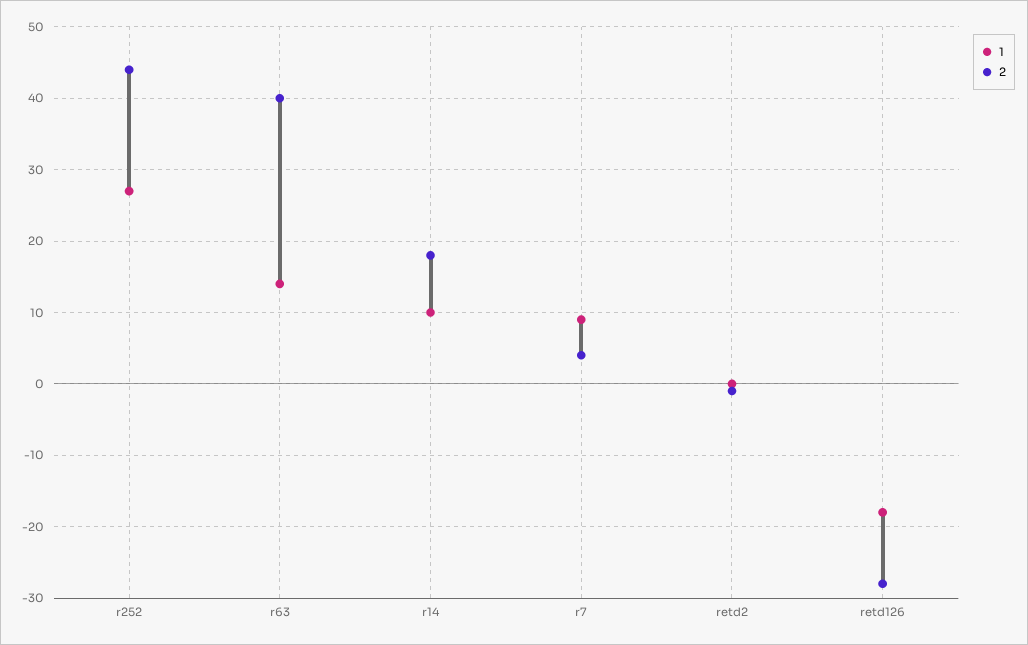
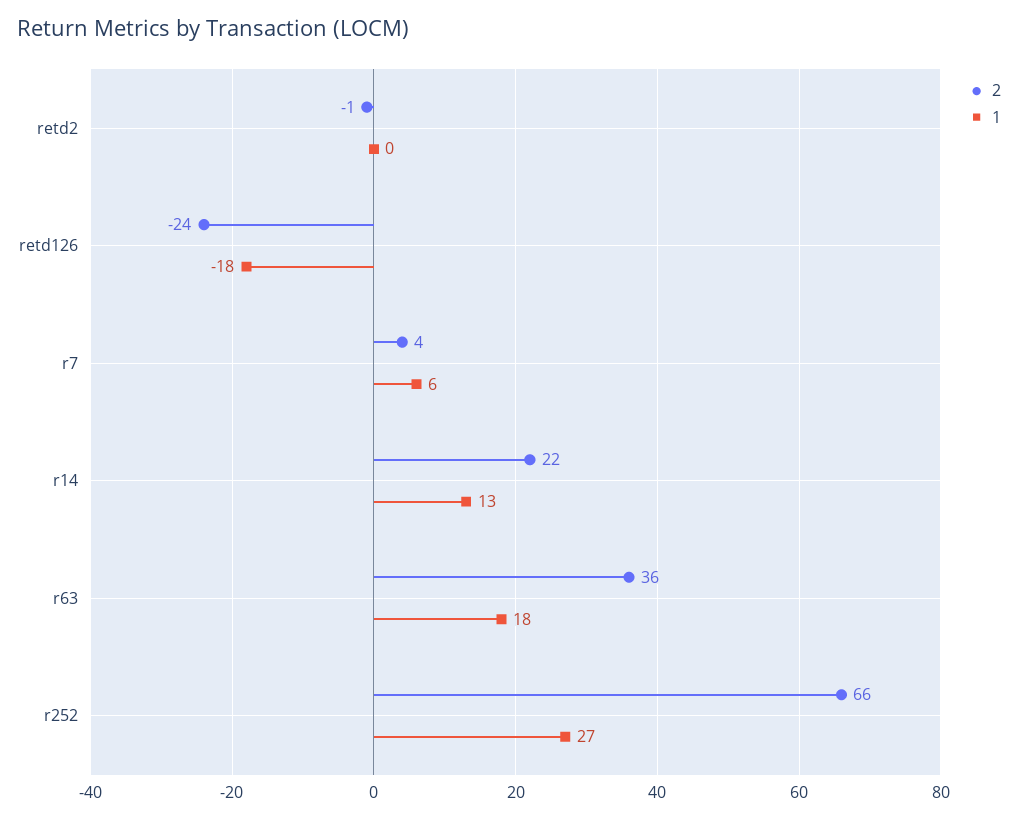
  {
    "1": {
      "r252": 27,
-     "r63": 14,
+     "r63": 18,
-     "r14": 10,
+     "r14": 13,
-     "r7": 9,
+     "r7": 6,
      "retd2": 0,
      "retd126": -18
    },
    "2": {
-     "r252": 44,
+     "r252": 66,
-     "r63": 40,
+     "r63": 36,
-     "r14": 18,
+     "r14": 22,
      "r7": 4,
      "retd2": -1,
-     "retd126": -28
+     "retd126": -24
    }
  }

